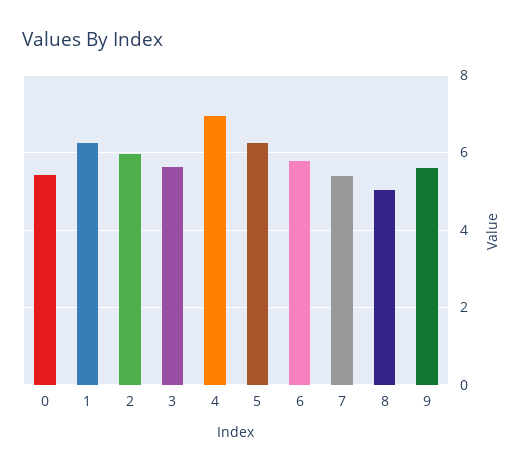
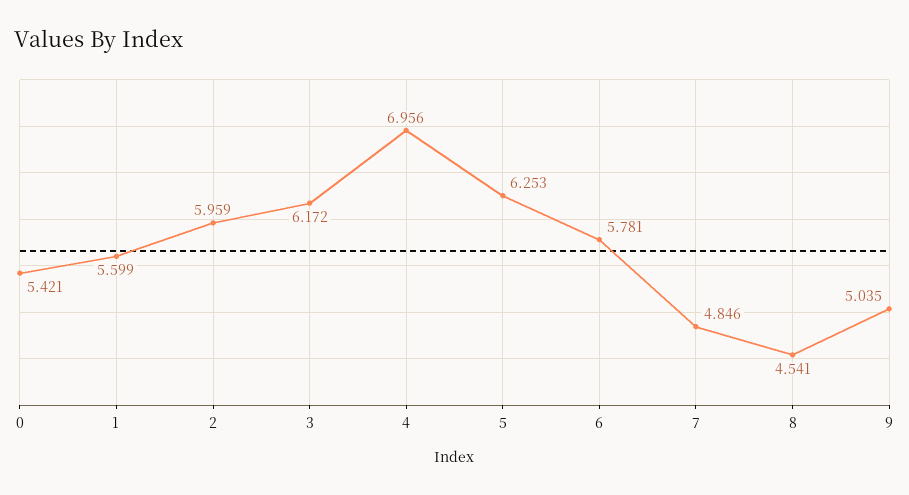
  {
    "0": 5.421,
-   "1": 6.2,
+   "1": 5.599,
    "2": 5.959,
-   "3": 5.6,
+   "3": 6.172,
    "4": 6.956,
    "5": 6.253,
    "6": 5.781,
-   "7": 5.4,
+   "7": 4.846,
-   "8": 5,
+   "8": 4.541,
-   "9": 5.6
+   "9": 5.035
  }

